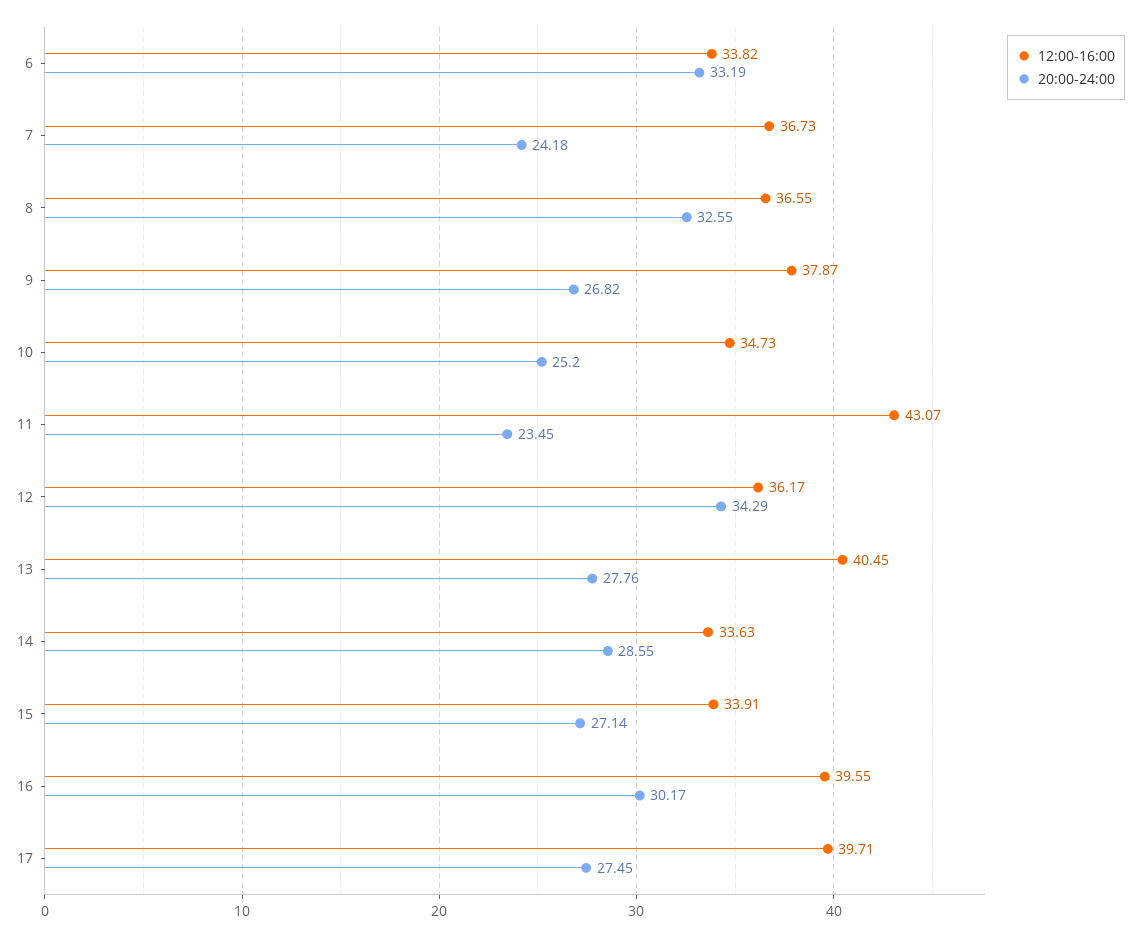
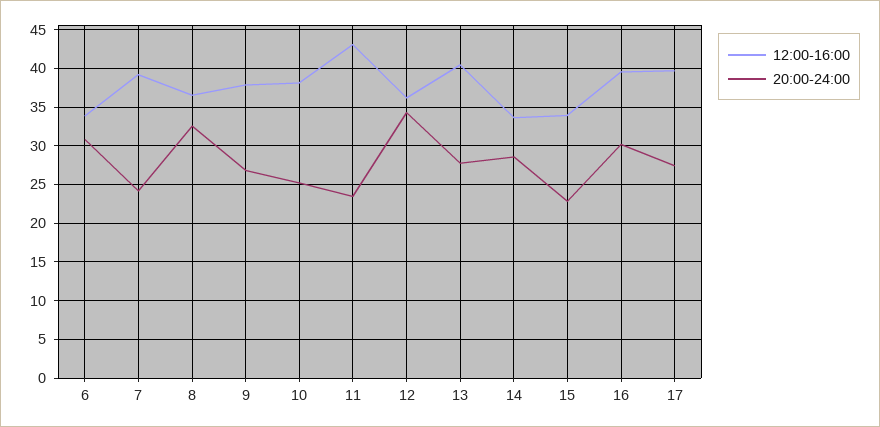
  {
    "12:00-16:00": {
      "6": 33.82,
-     "7": 36.73,
+     "7": 39,
      "8": 36.55,
      "9": 37.87,
-     "10": 34.73,
+     "10": 38,
      "11": 43.07,
      "12": 36.17,
      "13": 40.45,
      "14": 33.63,
      "15": 33.91,
      "16": 39.55,
      "17": 39.71
    },
    "20:00-24:00": {
-     "6": 33.19,
+     "6": 31,
      "7": 24.18,
      "8": 32.55,
      "9": 26.82,
      "10": 25.2,
      "11": 23.45,
      "12": 34.29,
      "13": 27.76,
      "14": 28.55,
-     "15": 27.14,
+     "15": 23,
      "16": 30.17,
      "17": 27.45
    }
  }

